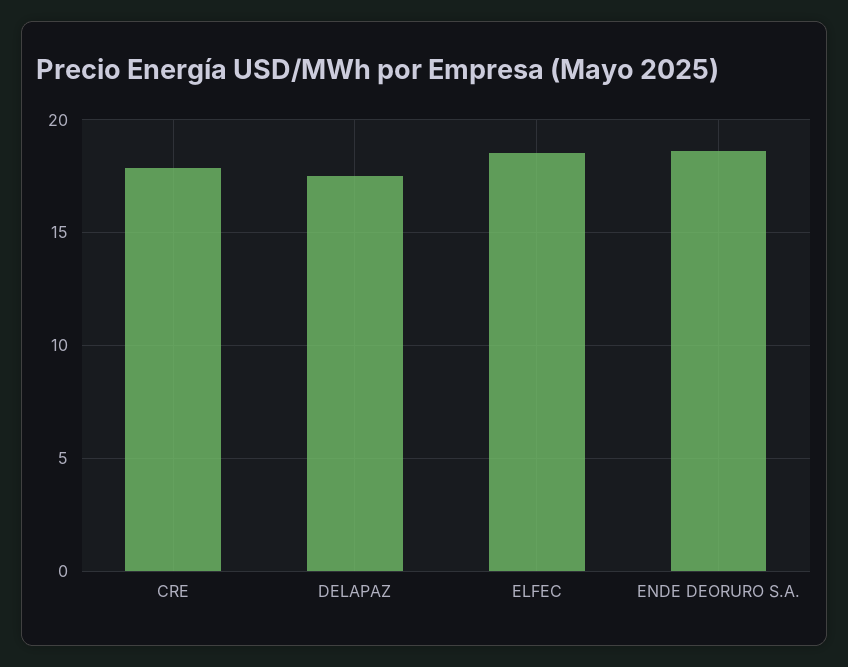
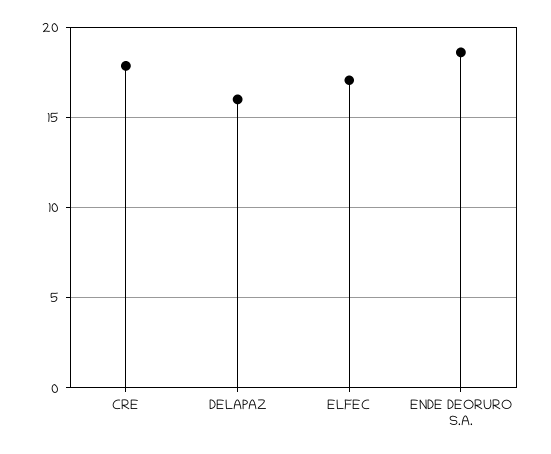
  {
    "CRE": 18,
-   "DELAPAZ": 17.5,
+   "DELAPAZ": 16,
-   "ELFEC": 18.5,
+   "ELFEC": 17,
    "ENDE DEORURO S.A.": 18.5
  }

